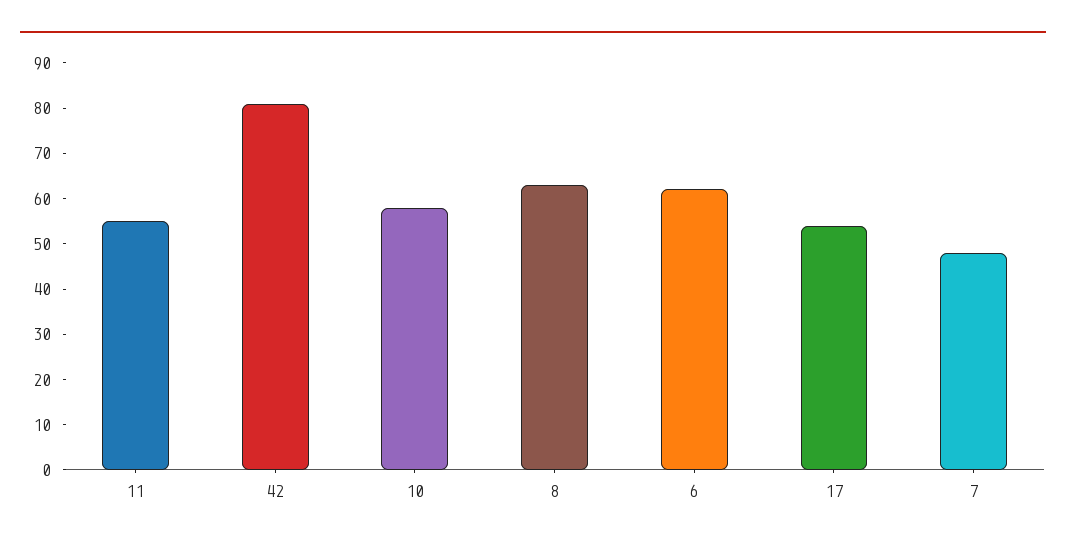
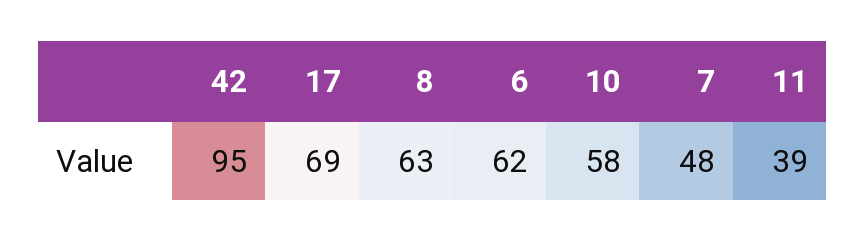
  {
-   "11": 55,
+   "11": 39,
-   "42": 80,
+   "42": 95,
    "10": 58,
    "8": 63,
    "6": 62,
-   "17": 55,
+   "17": 69,
    "7": 48
  }

